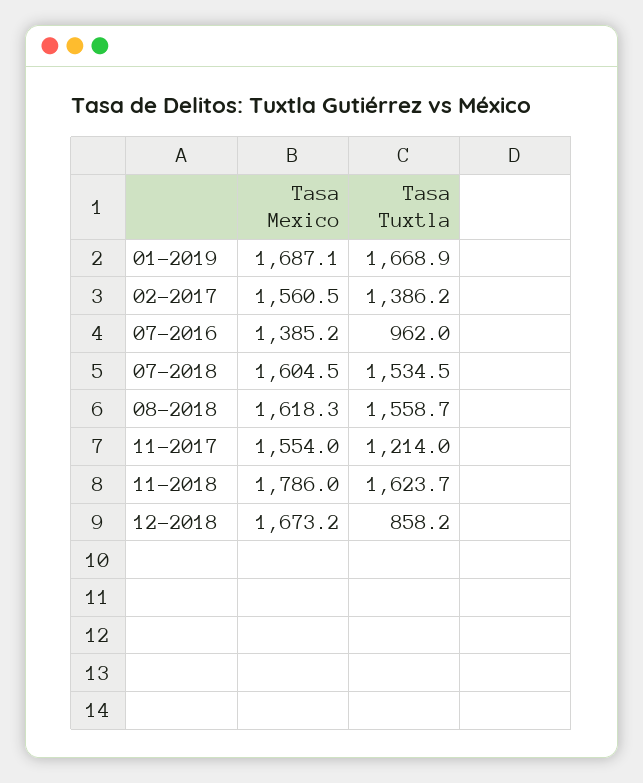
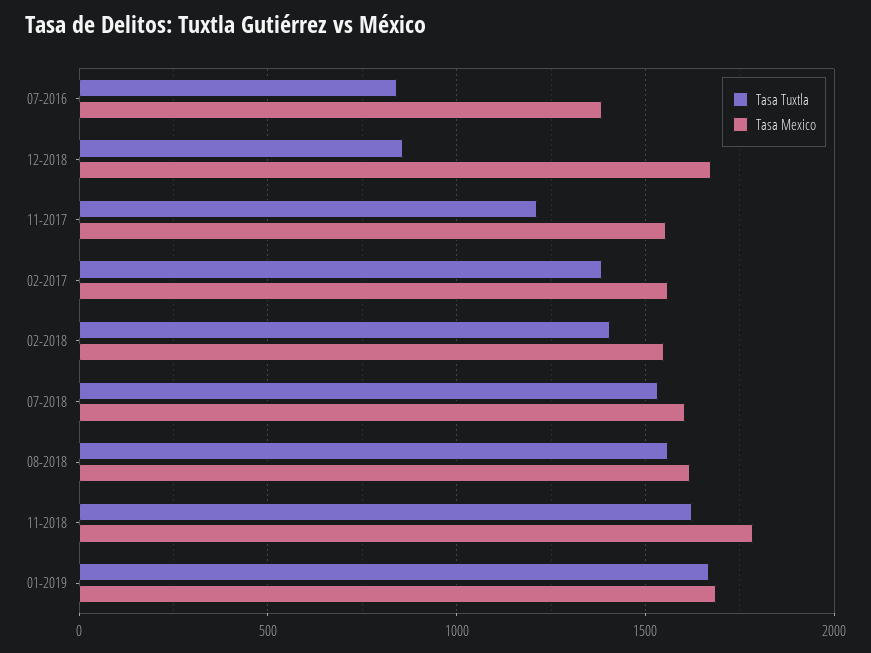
  {
    "Tasa Mexico": {
      "01-2019": 1687.1,
      "02-2017": 1560.5,
      "07-2016": 1385.2,
      "07-2018": 1604.5,
      "08-2018": 1618.3,
      "11-2017": 1554,
      "11-2018": 1786,
-     "12-2018": 1673.2
+     "12-2018": 1673.2,
+     "02-2018": 1550
    },
    "Tasa Tuxtla": {
      "01-2019": 1668.9,
      "02-2017": 1386.2,
-     "07-2016": 962,
+     "07-2016": 850,
      "07-2018": 1534.5,
      "08-2018": 1558.7,
      "11-2017": 1214,
      "11-2018": 1623.7,
-     "12-2018": 858.2
+     "12-2018": 858.2,
+     "02-2018": 1400
    }
  }

